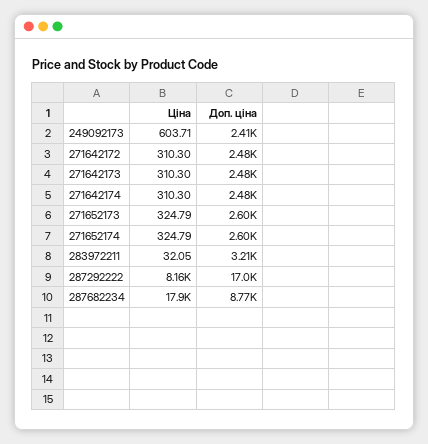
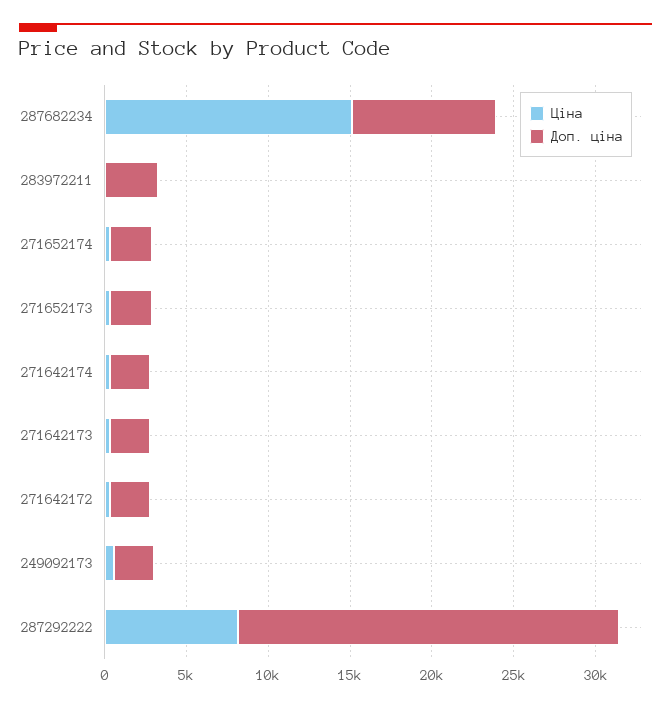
  {
    "Ціна": {
      "249092173": 603.71,
      "271642172": 310.3,
      "271642173": 310.3,
      "271642174": 310.3,
      "271652173": 324.79,
      "271652174": 324.79,
      "283972211": 32.05,
      "287292222": 8160,
-     "287682234": 17900
+     "287682234": 15000
    },
    "Доп. ціна": {
      "249092173": 2410,
      "271642172": 2480,
      "271642173": 2480,
      "271642174": 2480,
      "271652173": 2600,
      "271652174": 2600,
      "283972211": 3210,
-     "287292222": 17000,
+     "287292222": 23000,
      "287682234": 8770
    }
  }

